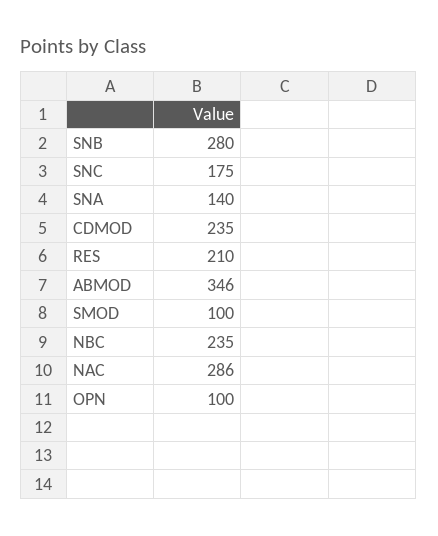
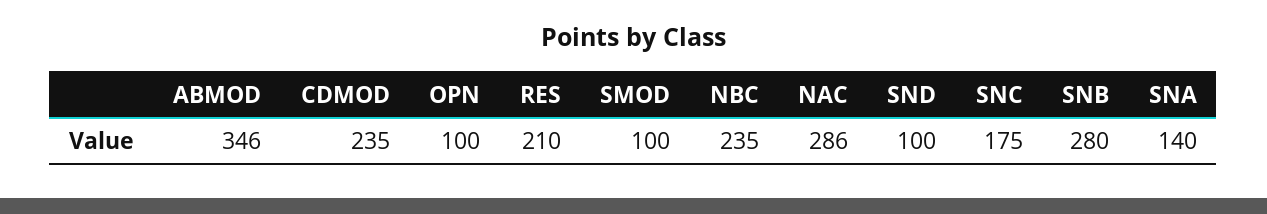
  {
    "SNB": 280,
    "SNC": 175,
    "SNA": 140,
    "CDMOD": 235,
    "RES": 210,
    "ABMOD": 346,
    "SMOD": 100,
    "NBC": 235,
    "NAC": 286,
-   "OPN": 100
+   "OPN": 100,
+   "SND": 100
  }

